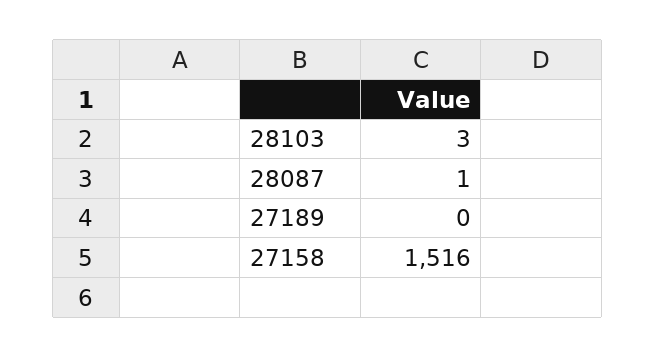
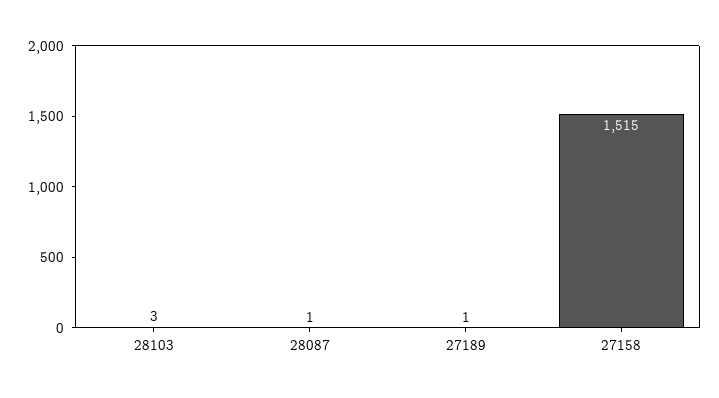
  {
    "28103": 3,
    "28087": 1,
-   "27189": 0,
+   "27189": 1,
-   "27158": 1516
+   "27158": 1515
  }

